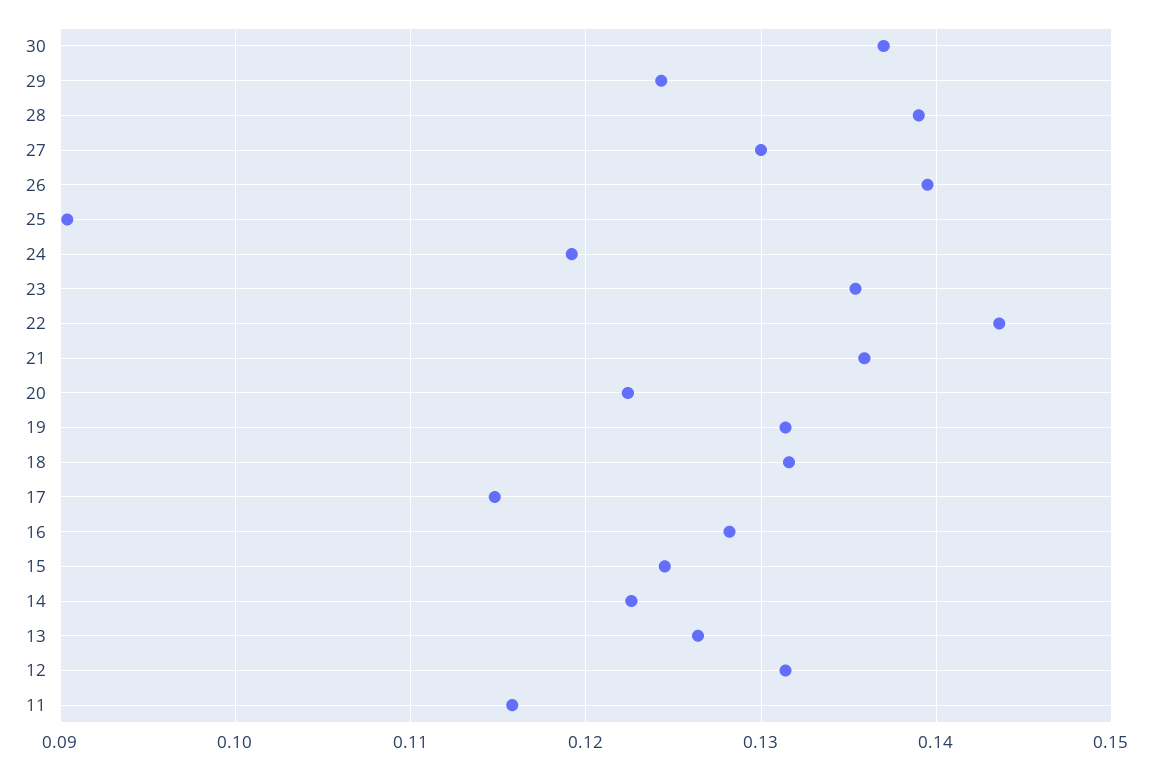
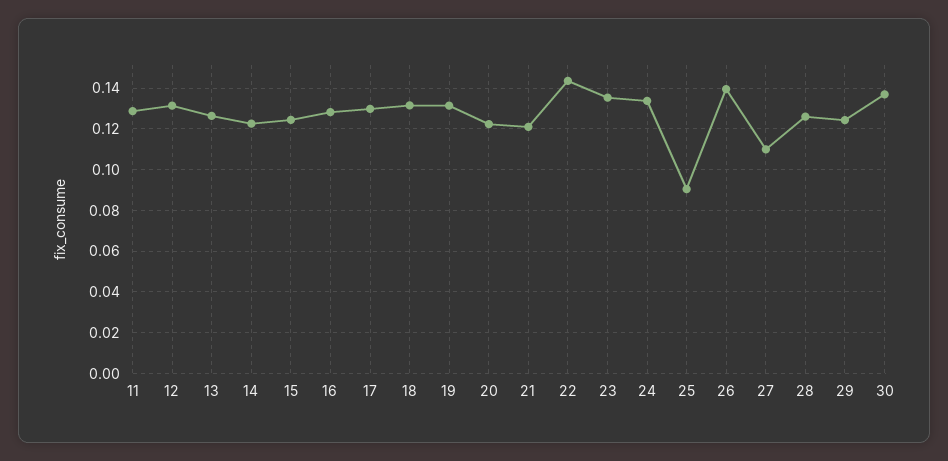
  {
    "30": 0.137,
    "29": 0.124,
-   "28": 0.139,
+   "28": 0.125,
-   "27": 0.13,
+   "27": 0.11,
    "26": 0.14,
    "25": 0.09,
-   "24": 0.119,
+   "24": 0.135,
    "23": 0.135,
    "22": 0.144,
-   "21": 0.136,
+   "21": 0.12,
    "20": 0.122,
    "19": 0.131,
    "18": 0.132,
-   "17": 0.115,
+   "17": 0.13,
    "16": 0.128,
    "15": 0.125,
    "14": 0.123,
    "13": 0.126,
    "12": 0.131,
-   "11": 0.116
+   "11": 0.13
  }

